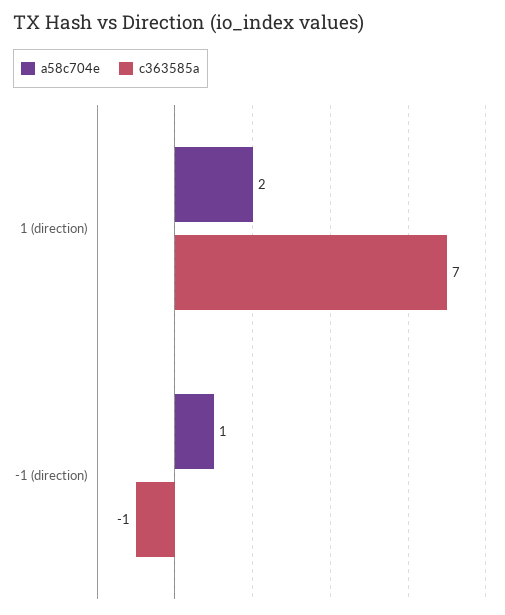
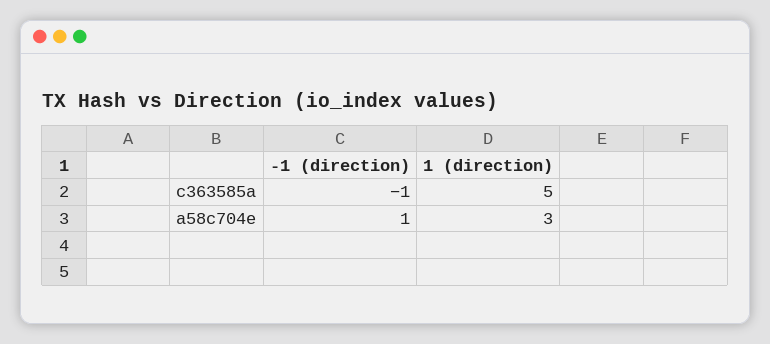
  {
    "a58c704e": {
-     "1 (direction)": 2,
+     "1 (direction)": 3,
      "-1 (direction)": 1
    },
    "c363585a": {
-     "1 (direction)": 7,
+     "1 (direction)": 5,
      "-1 (direction)": -1
    }
  }

